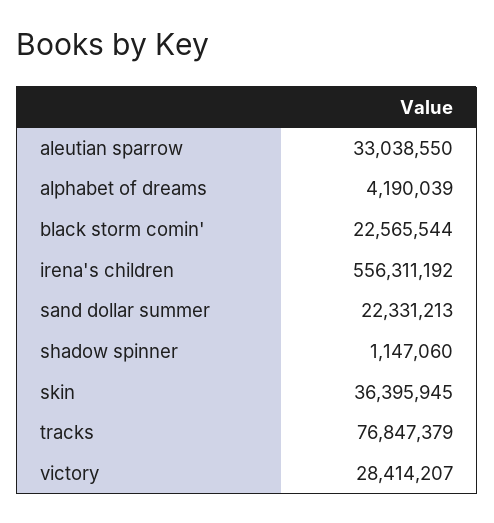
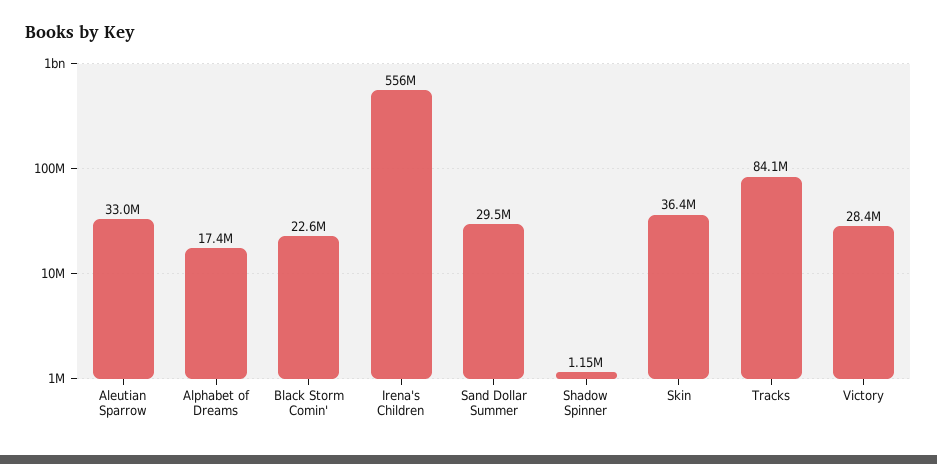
  {
    "aleutian sparrow": 33038550,
-   "alphabet of dreams": 4190039,
+   "alphabet of dreams": 17400000,
    "black storm comin'": 22565544,
    "irena's children": 556311192,
-   "sand dollar summer": 22331213,
+   "sand dollar summer": 29500000,
    "shadow spinner": 1147060,
    "skin": 36395945,
-   "tracks": 76847379,
+   "tracks": 84100000,
    "victory": 28414207
  }

